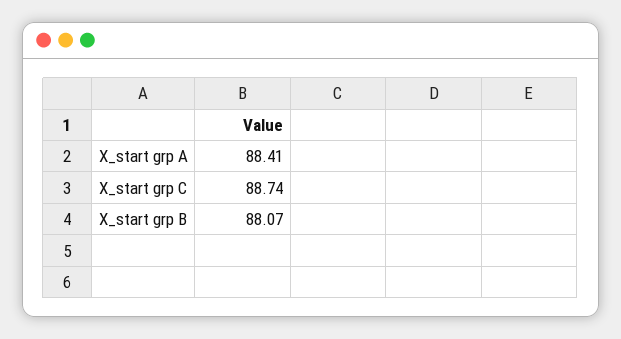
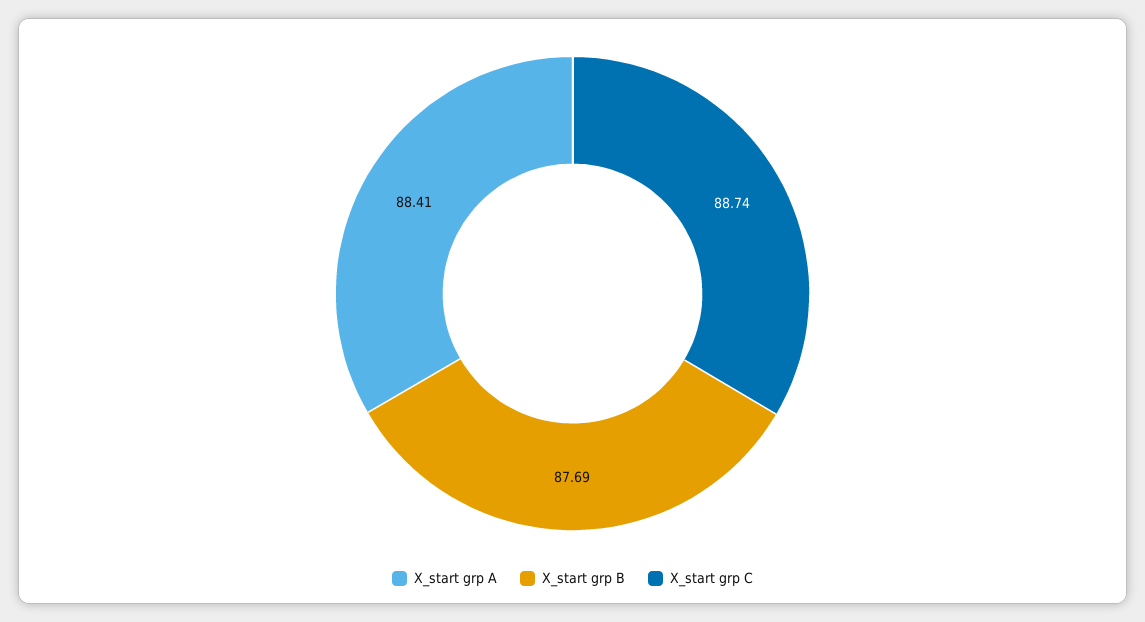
  {
    "X_start grp A": 88.41,
    "X_start grp C": 88.74,
-   "X_start grp B": 88.07
+   "X_start grp B": 87.69
  }

